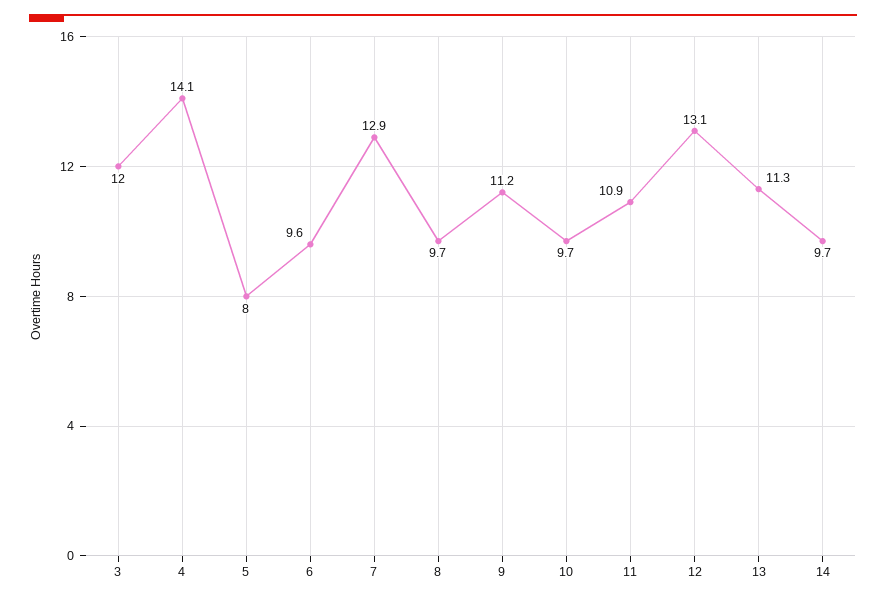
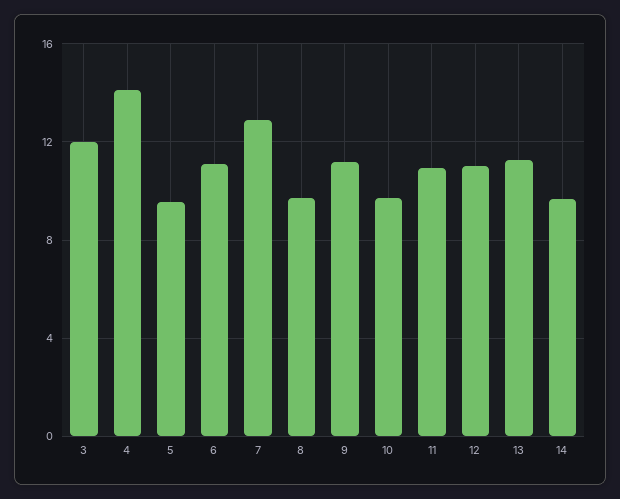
  {
    "3": 12,
    "4": 14.1,
-   "5": 8,
+   "5": 9.5,
-   "6": 9.6,
+   "6": 11,
    "7": 12.9,
    "8": 9.7,
    "9": 11.2,
    "10": 9.7,
    "11": 10.9,
-   "12": 13.1,
+   "12": 11,
    "13": 11.3,
    "14": 9.7
  }

